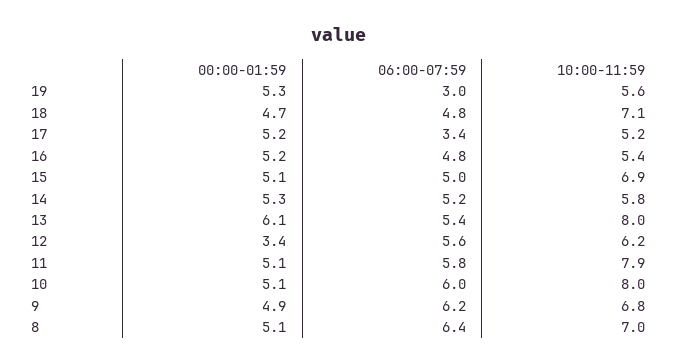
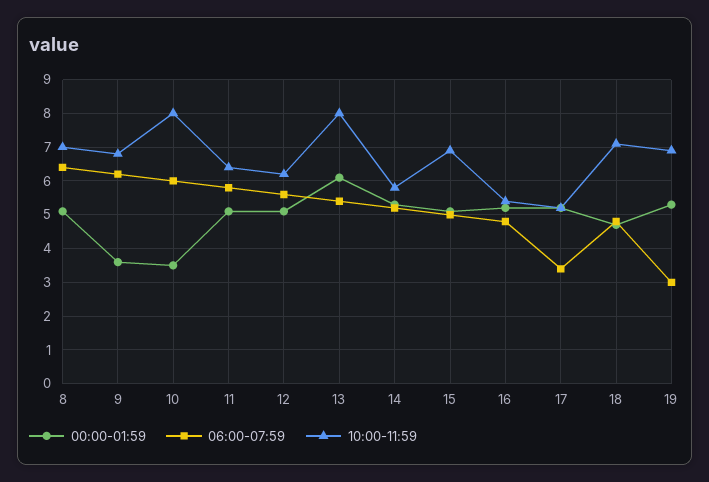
  {
    "00:00-01:59": {
      "19": 5.3,
      "18": 4.7,
      "17": 5.2,
      "16": 5.2,
      "15": 5.1,
      "14": 5.3,
      "13": 6.1,
-     "12": 3.4,
+     "12": 5,
      "11": 5.1,
-     "10": 5.1,
+     "10": 3.5,
-     "9": 4.9,
+     "9": 3.5,
      "8": 5.1
    },
    "06:00-07:59": {
      "19": 3,
      "18": 4.8,
      "17": 3.4,
      "16": 4.8,
      "15": 5,
      "14": 5.2,
      "13": 5.4,
      "12": 5.6,
      "11": 5.8,
      "10": 6,
      "9": 6.2,
      "8": 6.4
    },
    "10:00-11:59": {
-     "19": 5.6,
+     "19": 7,
      "18": 7.1,
      "17": 5.2,
      "16": 5.4,
      "15": 6.9,
      "14": 5.8,
      "13": 8,
      "12": 6.2,
-     "11": 7.9,
+     "11": 6.5,
      "10": 8,
      "9": 6.8,
      "8": 7
    }
  }

